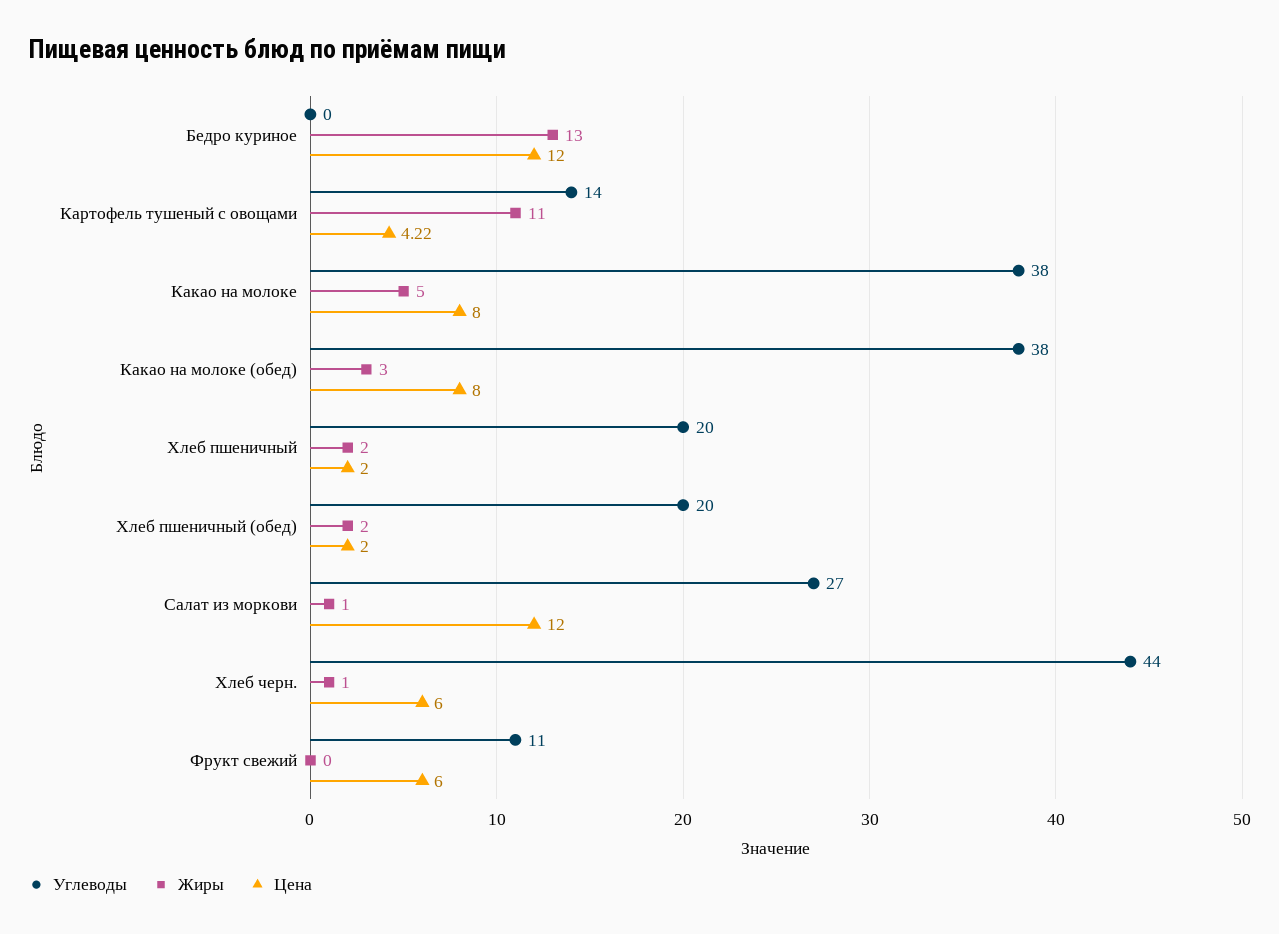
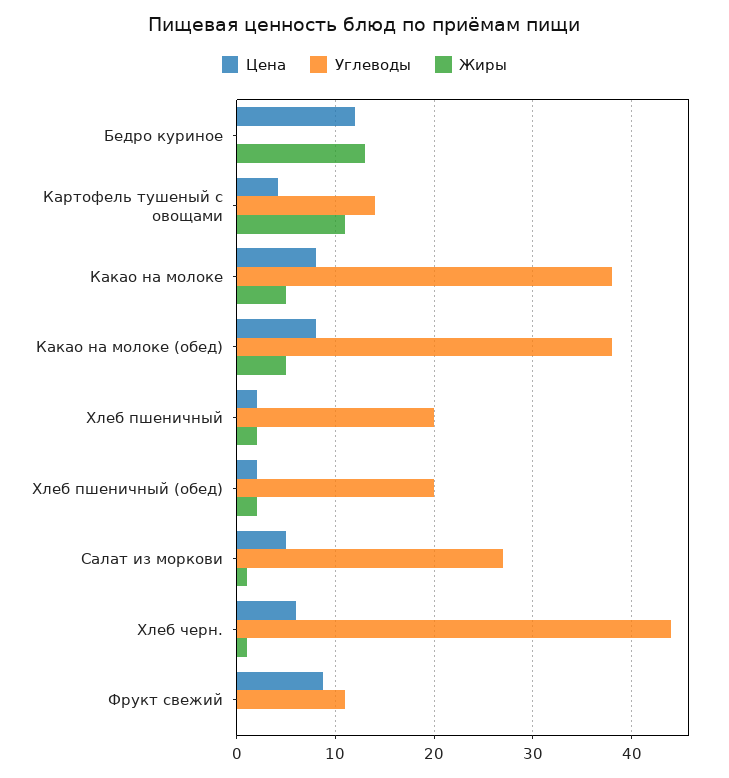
  {
    "Углеводы": {
      "Бедро куриное": 0,
      "Картофель тушеный с овощами": 14,
      "Какао на молоке": 38,
      "Какао на молоке (обед)": 38,
      "Хлеб пшеничный": 20,
      "Хлеб пшеничный (обед)": 20,
      "Салат из моркови": 27,
      "Хлеб черн.": 44,
      "Фрукт свежий": 11
    },
    "Жиры": {
      "Бедро куриное": 13,
      "Картофель тушеный с овощами": 11,
      "Какао на молоке": 5,
-     "Какао на молоке (обед)": 3,
+     "Какао на молоке (обед)": 5,
      "Хлеб пшеничный": 2,
      "Хлеб пшеничный (обед)": 2,
      "Салат из моркови": 1,
      "Хлеб черн.": 1,
      "Фрукт свежий": 0
    },
    "Цена": {
      "Бедро куриное": 12,
      "Картофель тушеный с овощами": 4.22,
      "Какао на молоке": 8,
      "Какао на молоке (обед)": 8,
      "Хлеб пшеничный": 2,
      "Хлеб пшеничный (обед)": 2,
-     "Салат из моркови": 12,
+     "Салат из моркови": 5,
      "Хлеб черн.": 6,
-     "Фрукт свежий": 6
+     "Фрукт свежий": 9
    }
  }

